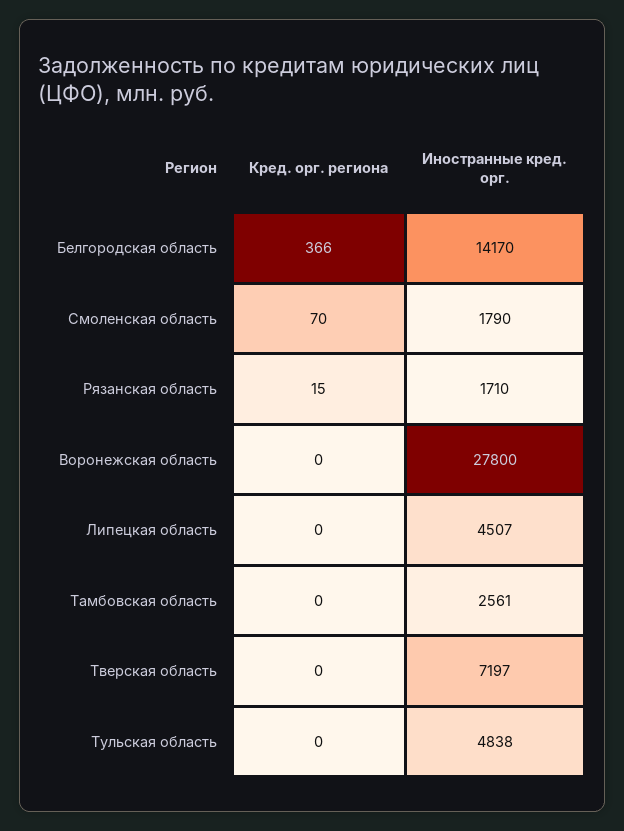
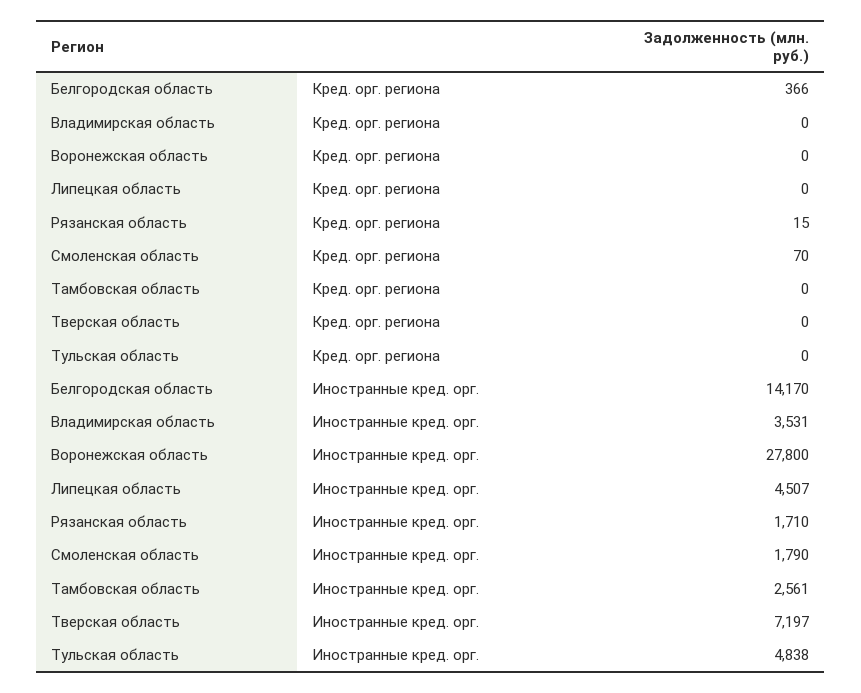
  {
    "Кред. орг. региона": {
      "Белгородская область": 366,
      "Смоленская область": 70,
      "Рязанская область": 15,
      "Воронежская область": 0,
      "Липецкая область": 0,
      "Тамбовская область": 0,
      "Тверская область": 0,
-     "Тульская область": 0
+     "Тульская область": 0,
+     "Владимирская область": 0
    },
    "Иностранные кред. орг.": {
      "Белгородская область": 14170,
      "Смоленская область": 1790,
      "Рязанская область": 1710,
      "Воронежская область": 27800,
      "Липецкая область": 4507,
      "Тамбовская область": 2561,
      "Тверская область": 7197,
-     "Тульская область": 4838
+     "Тульская область": 4838,
+     "Владимирская область": 3531
    }
  }

